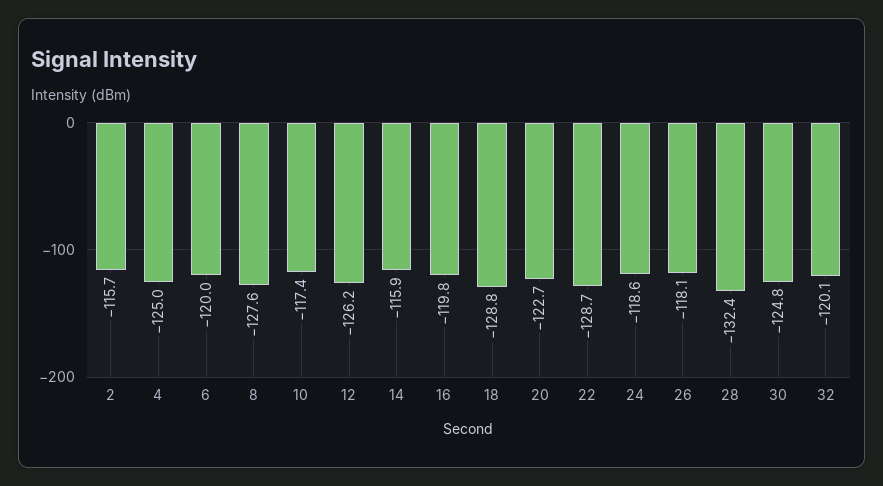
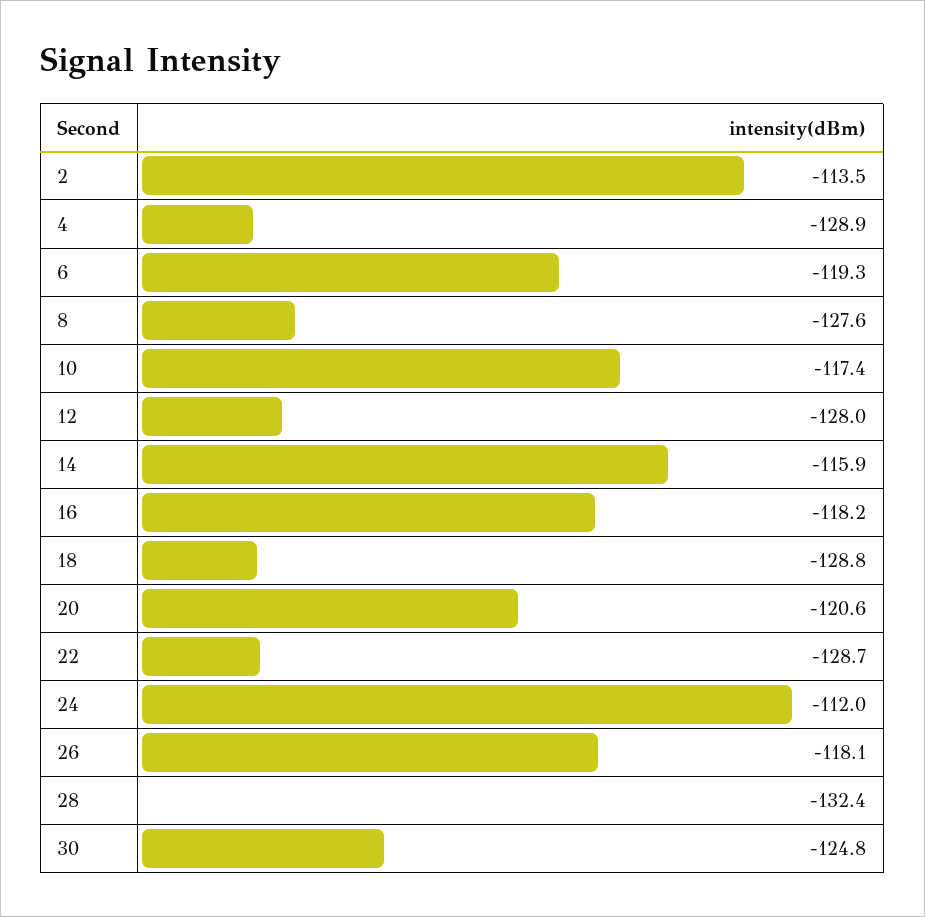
  {
-   "2": -115.7,
+   "2": -113.5,
-   "4": -125,
+   "4": -128.9,
-   "6": -120,
+   "6": -119.3,
    "8": -127.6,
    "10": -117.4,
-   "12": -126.2,
+   "12": -128,
    "14": -115.9,
-   "16": -119.8,
+   "16": -118.2,
    "18": -128.8,
-   "20": -122.7,
+   "20": -120.6,
    "22": -128.7,
-   "24": -118.6,
+   "24": -112,
    "26": -118.1,
    "28": -132.4,
-   "30": -124.8,
+   "30": -124.8
-   "32": -120.1
  }

